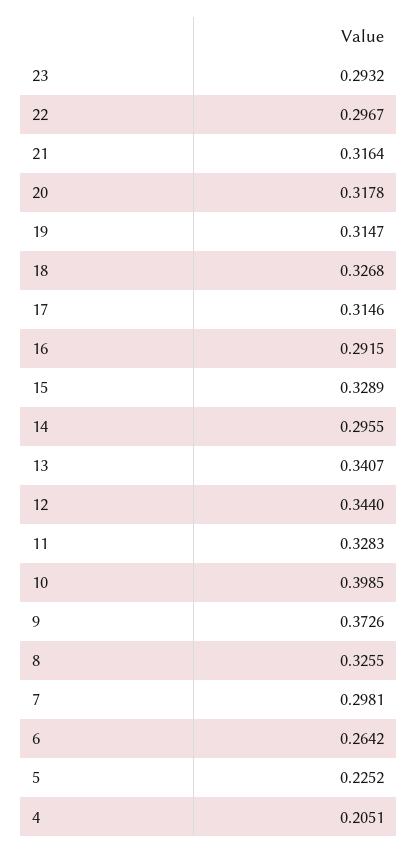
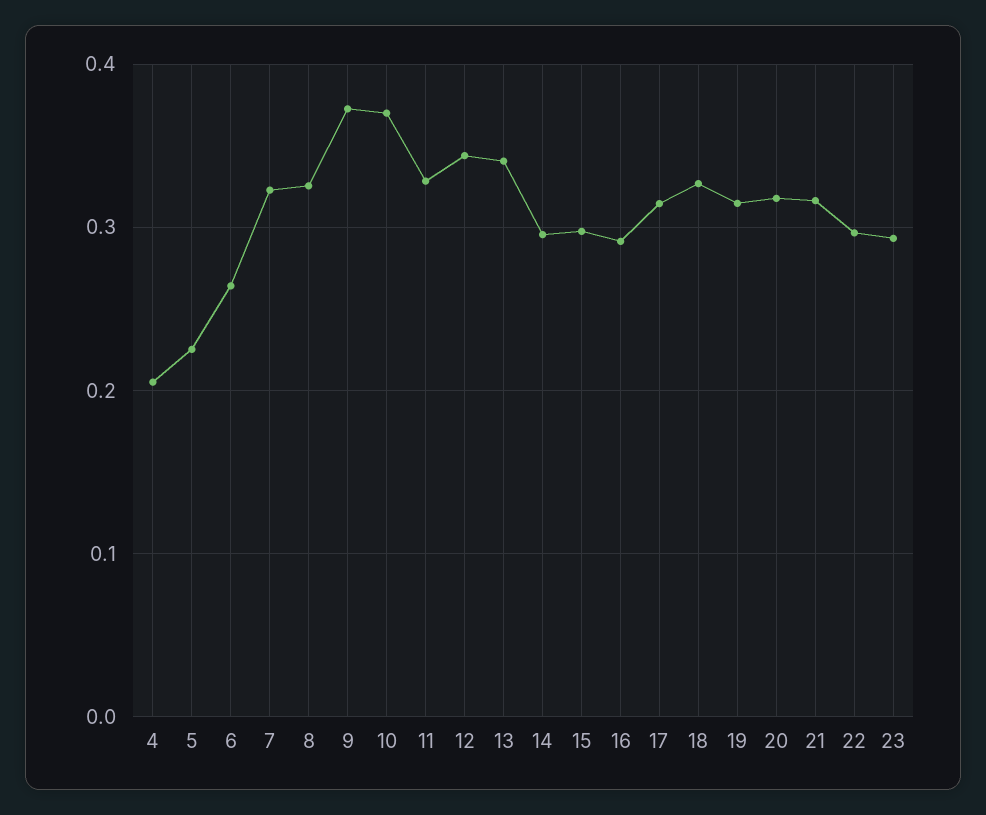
  {
    "23": 0.2932,
    "22": 0.2967,
    "21": 0.3164,
    "20": 0.3178,
    "19": 0.3147,
    "18": 0.3268,
    "17": 0.3146,
    "16": 0.2915,
-   "15": 0.3289,
+   "15": 0.3,
    "14": 0.2955,
    "13": 0.3407,
    "12": 0.344,
    "11": 0.3283,
-   "10": 0.3985,
+   "10": 0.37,
    "9": 0.3726,
    "8": 0.3255,
-   "7": 0.2981,
+   "7": 0.32,
    "6": 0.2642,
    "5": 0.2252,
    "4": 0.2051
  }

